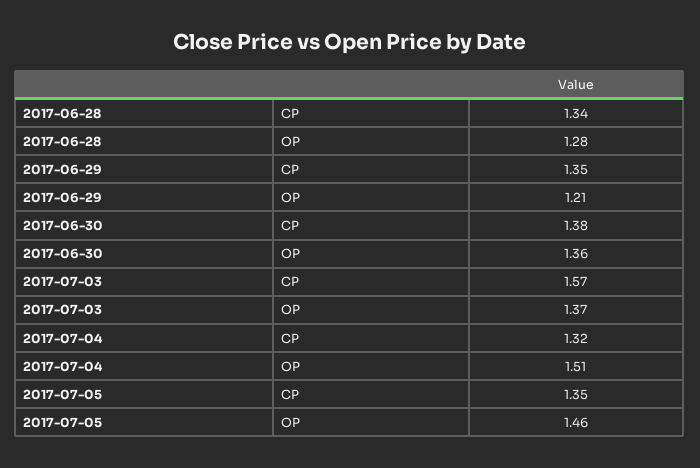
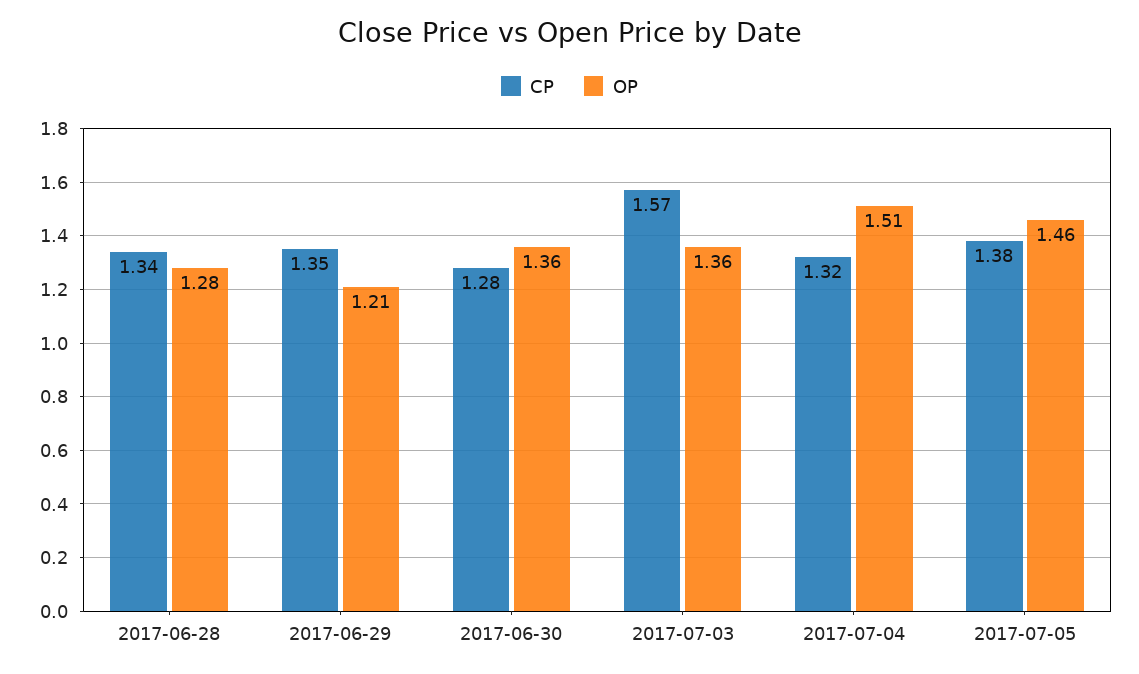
  {
    "CP": {
      "2017-06-28": 1.34,
      "2017-06-29": 1.35,
-     "2017-06-30": 1.38,
+     "2017-06-30": 1.28,
      "2017-07-03": 1.57,
      "2017-07-04": 1.32,
-     "2017-07-05": 1.35
+     "2017-07-05": 1.38
    },
    "OP": {
      "2017-06-28": 1.28,
      "2017-06-29": 1.21,
      "2017-06-30": 1.36,
-     "2017-07-03": 1.37,
+     "2017-07-03": 1.36,
      "2017-07-04": 1.51,
      "2017-07-05": 1.46
    }
  }

